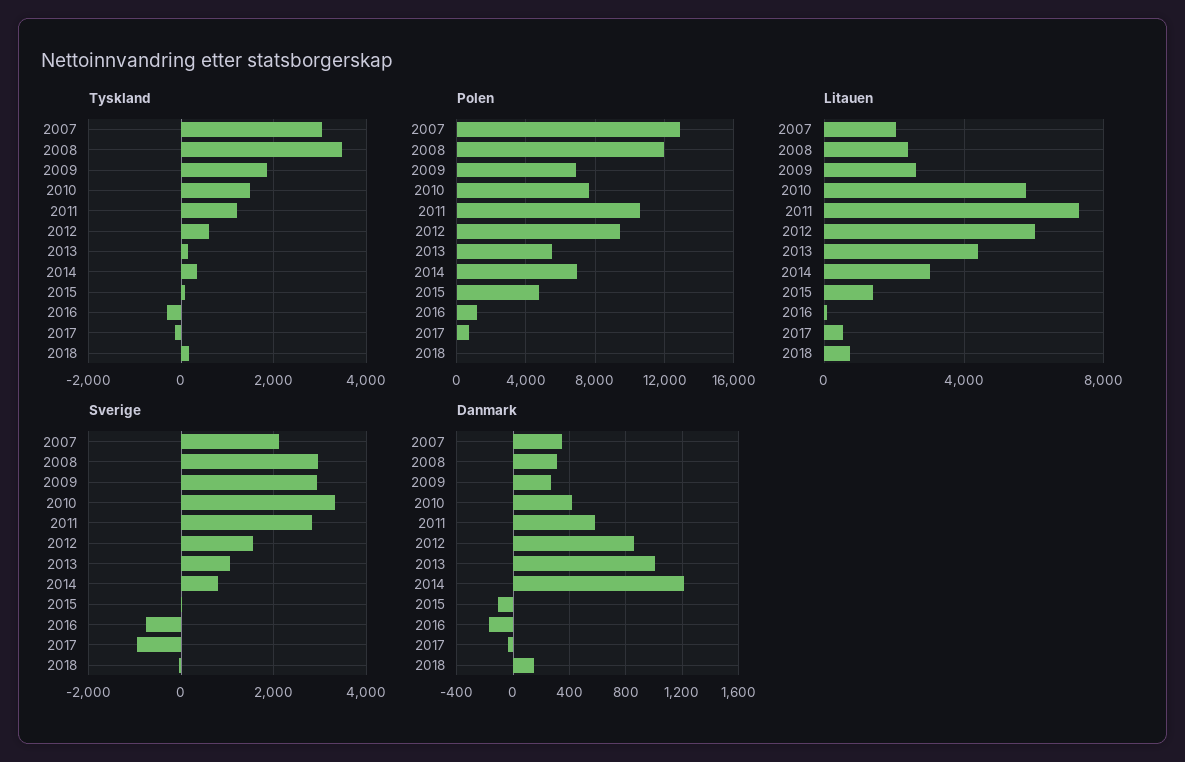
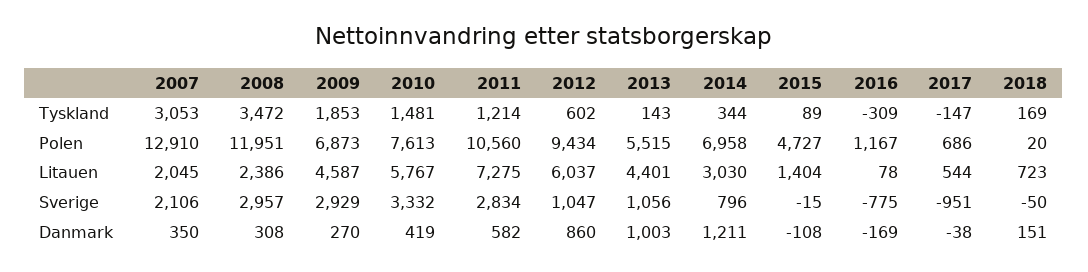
  {
    "Tyskland": {
      "2007": 3053,
      "2008": 3472,
      "2009": 1853,
      "2010": 1481,
      "2011": 1214,
      "2012": 602,
      "2013": 143,
      "2014": 344,
      "2015": 89,
      "2016": -309,
      "2017": -147,
      "2018": 169
    },
    "Polen": {
      "2007": 12910,
      "2008": 11951,
      "2009": 6873,
      "2010": 7613,
      "2011": 10560,
      "2012": 9434,
      "2013": 5515,
      "2014": 6958,
      "2015": 4727,
      "2016": 1167,
      "2017": 686,
      "2018": 20
    },
    "Litauen": {
      "2007": 2045,
      "2008": 2386,
-     "2009": 2500,
+     "2009": 4587,
      "2010": 5767,
      "2011": 7275,
      "2012": 6037,
      "2013": 4401,
      "2014": 3030,
      "2015": 1404,
      "2016": 78,
      "2017": 544,
      "2018": 723
    },
    "Sverige": {
      "2007": 2106,
      "2008": 2957,
      "2009": 2929,
      "2010": 3332,
      "2011": 2834,
-     "2012": 1600,
+     "2012": 1047,
      "2013": 1056,
      "2014": 796,
      "2015": -15,
      "2016": -775,
      "2017": -951,
      "2018": -50
    },
    "Danmark": {
      "2007": 350,
      "2008": 308,
      "2009": 270,
      "2010": 419,
      "2011": 582,
      "2012": 860,
      "2013": 1003,
      "2014": 1211,
      "2015": -108,
      "2016": -169,
      "2017": -38,
      "2018": 151
    }
  }

